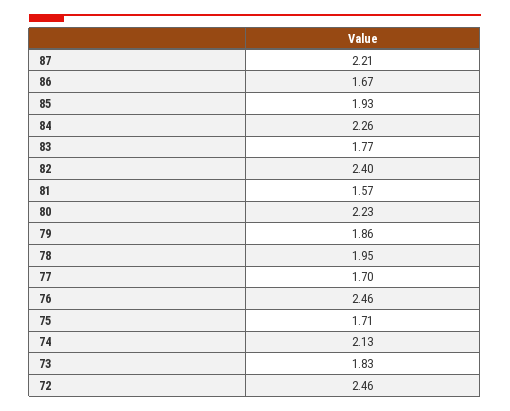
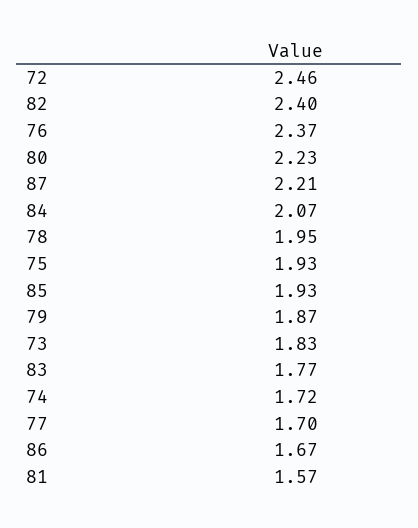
  {
    "87": 2.21,
    "86": 1.67,
    "85": 1.93,
-   "84": 2.26,
+   "84": 2.07,
    "83": 1.77,
    "82": 2.4,
    "81": 1.57,
    "80": 2.23,
-   "79": 1.86,
+   "79": 1.87,
    "78": 1.95,
    "77": 1.7,
-   "76": 2.46,
+   "76": 2.37,
-   "75": 1.71,
+   "75": 1.93,
-   "74": 2.13,
+   "74": 1.72,
    "73": 1.83,
    "72": 2.46
  }

